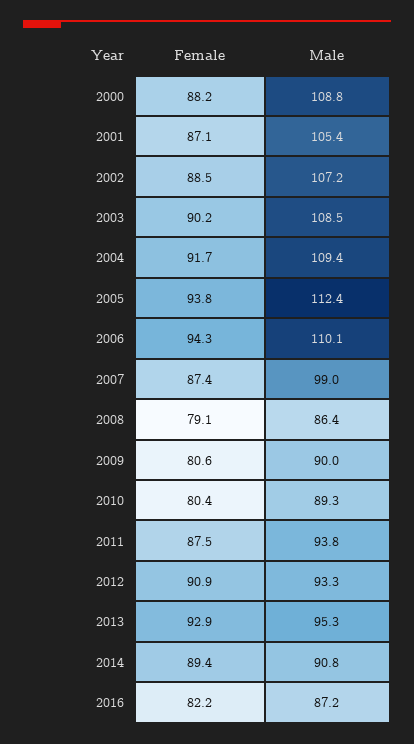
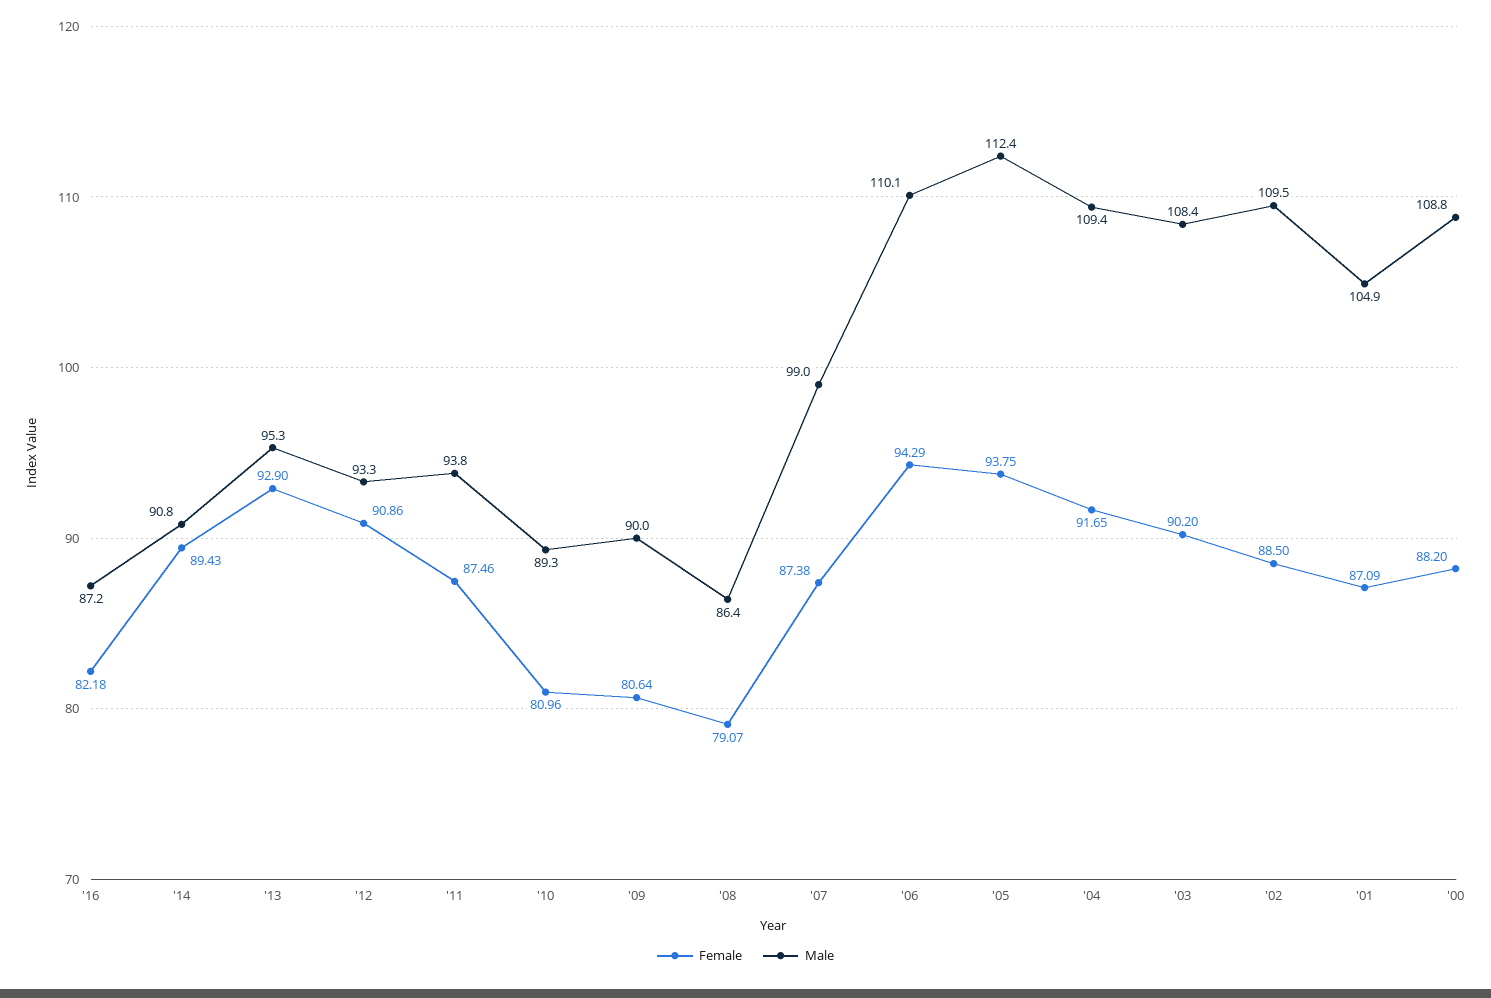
  {
    "Female": {
      "2000": 88.2,
      "2001": 87.09,
      "2002": 88.5,
      "2003": 90.2,
      "2004": 91.65,
      "2005": 93.75,
      "2006": 94.29,
      "2007": 87.38,
      "2008": 79.07,
      "2009": 80.64,
-     "2010": 80.4,
+     "2010": 80.96,
      "2011": 87.46,
      "2012": 90.86,
      "2013": 92.9,
      "2014": 89.43,
      "2016": 82.18
    },
    "Male": {
      "2000": 108.8,
-     "2001": 105.4,
+     "2001": 104.9,
-     "2002": 107.2,
+     "2002": 109.5,
-     "2003": 108.5,
+     "2003": 108.4,
      "2004": 109.4,
      "2005": 112.4,
      "2006": 110.1,
      "2007": 99,
      "2008": 86.4,
      "2009": 90,
      "2010": 89.3,
      "2011": 93.8,
      "2012": 93.3,
      "2013": 95.3,
      "2014": 90.8,
      "2016": 87.2
    }
  }

